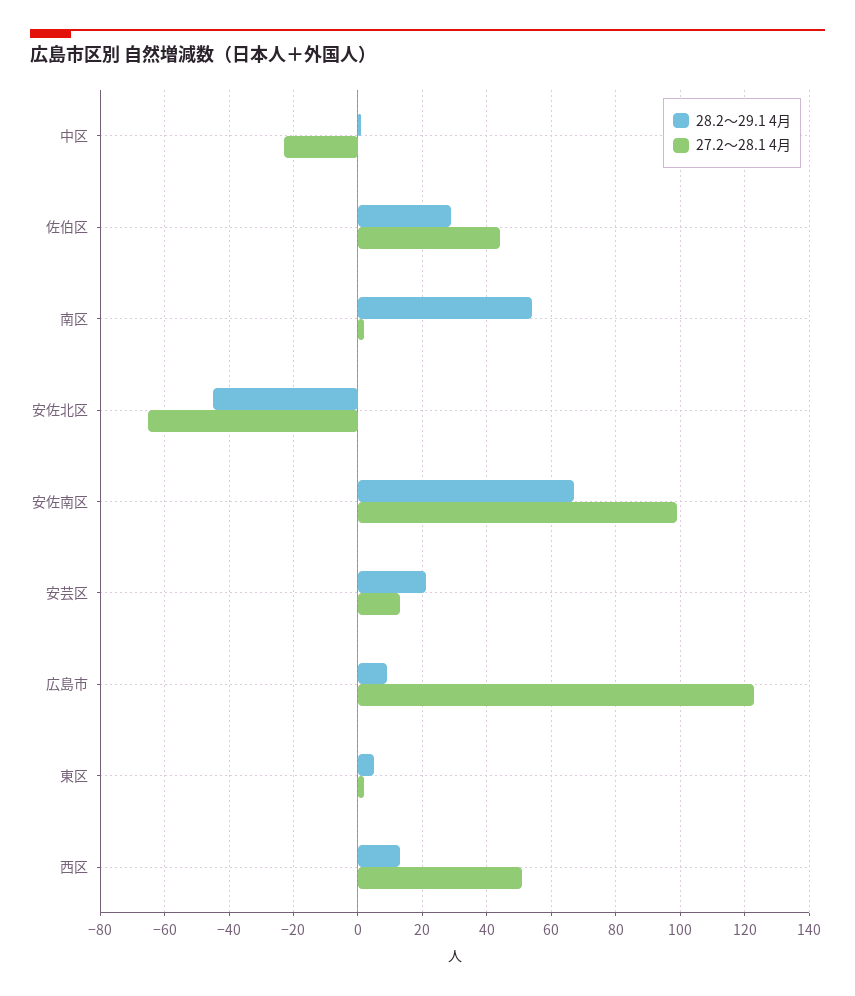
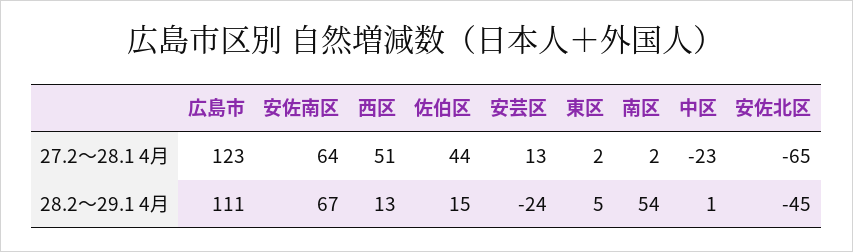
  {
    "28.2～29.1 4月": {
      "中区": 1,
-     "佐伯区": 30,
+     "佐伯区": 15,
      "南区": 54,
      "安佐北区": -45,
      "安佐南区": 67,
-     "安芸区": 20,
+     "安芸区": -24,
-     "広島市": 10,
+     "広島市": 111,
      "東区": 5,
      "西区": 13
    },
    "27.2～28.1 4月": {
      "中区": -23,
      "佐伯区": 44,
      "南区": 2,
      "安佐北区": -65,
-     "安佐南区": 100,
+     "安佐南区": 64,
      "安芸区": 13,
      "広島市": 123,
      "東区": 2,
      "西区": 51
    }
  }

